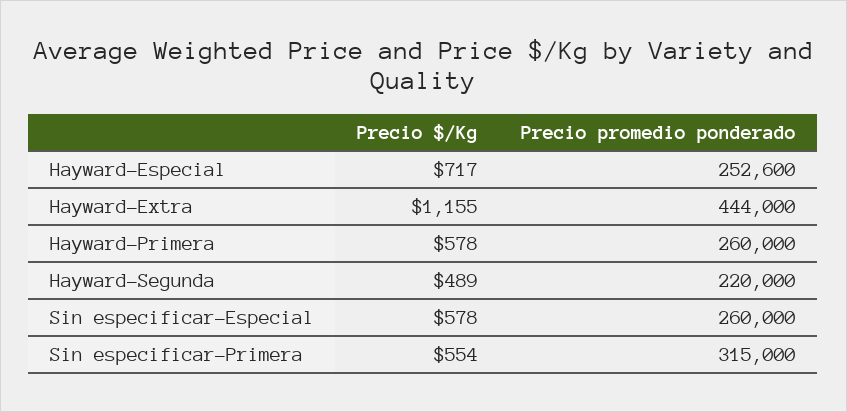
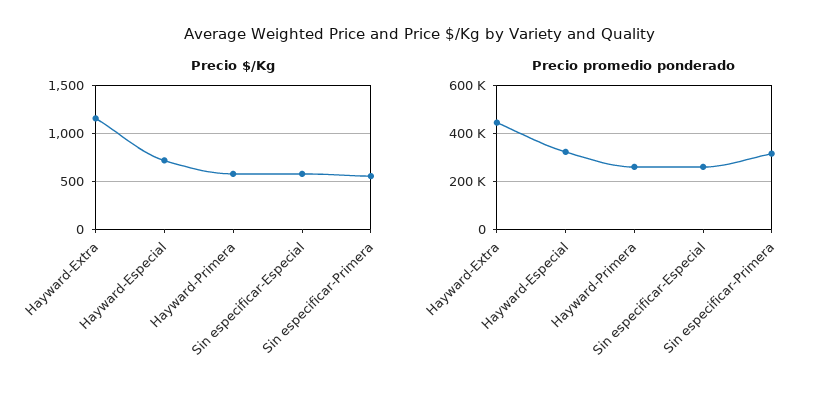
  {
    "Precio $/Kg": {
      "Hayward-Especial": 717,
      "Hayward-Extra": 1155,
      "Hayward-Primera": 578,
-     "Hayward-Segunda": 489,
      "Sin especificar-Especial": 578,
      "Sin especificar-Primera": 554
    },
    "Precio promedio ponderado": {
-     "Hayward-Especial": 252600,
+     "Hayward-Especial": 325000,
      "Hayward-Extra": 444000,
      "Hayward-Primera": 260000,
-     "Hayward-Segunda": 220000,
      "Sin especificar-Especial": 260000,
      "Sin especificar-Primera": 315000
    }
  }

